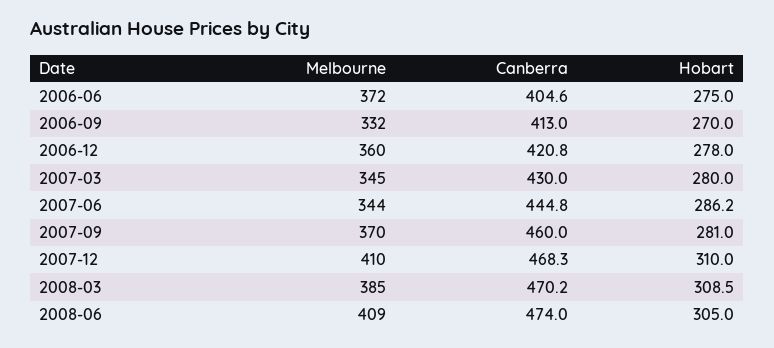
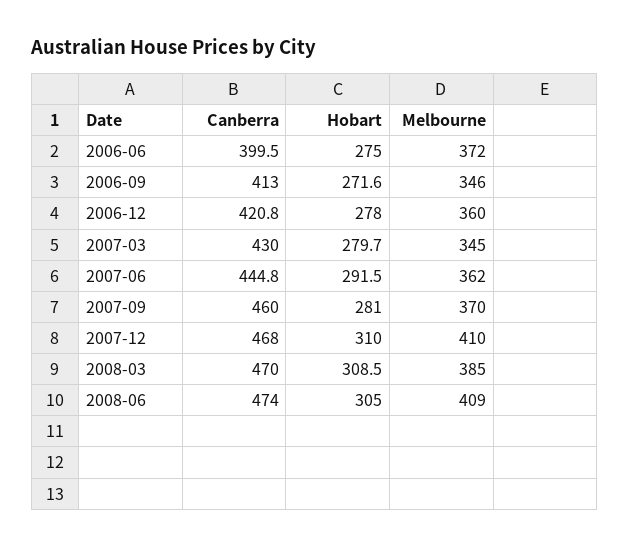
  {
    "Melbourne": {
      "2006-06": 372,
-     "2006-09": 332,
+     "2006-09": 346,
      "2006-12": 360,
      "2007-03": 345,
-     "2007-06": 344,
+     "2007-06": 362,
      "2007-09": 370,
      "2007-12": 410,
      "2008-03": 385,
      "2008-06": 409
    },
    "Canberra": {
-     "2006-06": 404.6,
+     "2006-06": 399.5,
      "2006-09": 413,
      "2006-12": 420.8,
      "2007-03": 430,
      "2007-06": 444.8,
      "2007-09": 460,
-     "2007-12": 468.3,
+     "2007-12": 468,
-     "2008-03": 470.2,
+     "2008-03": 470,
      "2008-06": 474
    },
    "Hobart": {
      "2006-06": 275,
-     "2006-09": 270,
+     "2006-09": 271.6,
      "2006-12": 278,
-     "2007-03": 280,
+     "2007-03": 279.7,
-     "2007-06": 286.2,
+     "2007-06": 291.5,
      "2007-09": 281,
      "2007-12": 310,
      "2008-03": 308.5,
      "2008-06": 305
    }
  }

